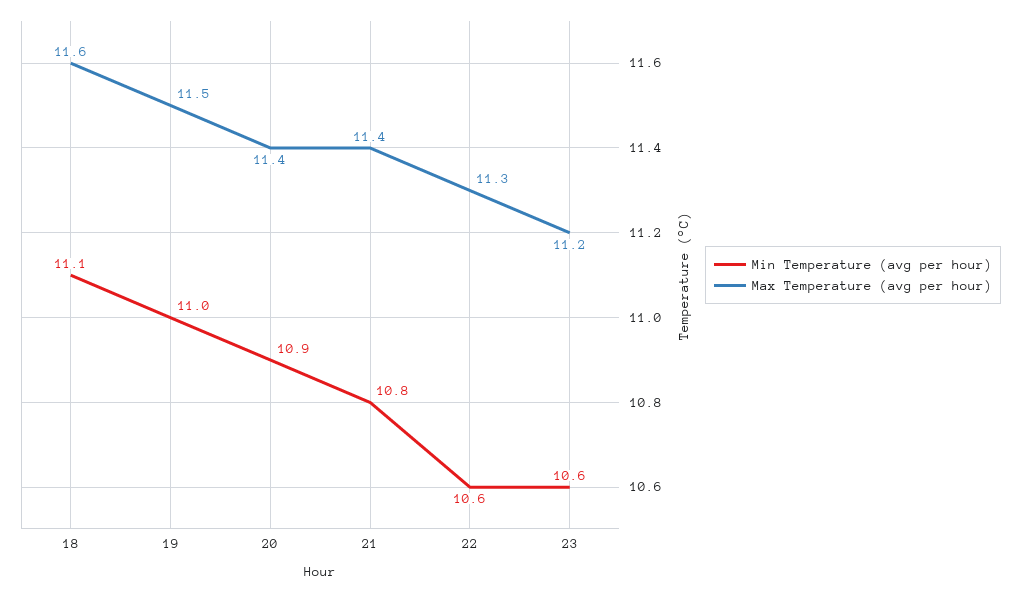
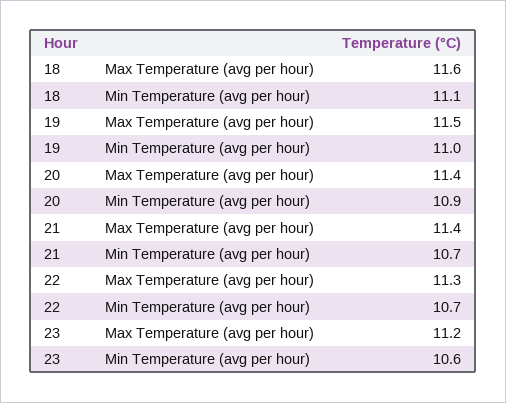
  {
    "Min Temperature (avg per hour)": {
      "18": 11.1,
      "19": 11,
      "20": 10.9,
-     "21": 10.8,
+     "21": 10.7,
-     "22": 10.6,
+     "22": 10.7,
      "23": 10.6
    },
    "Max Temperature (avg per hour)": {
      "18": 11.6,
      "19": 11.5,
      "20": 11.4,
      "21": 11.4,
      "22": 11.3,
      "23": 11.2
    }
  }

